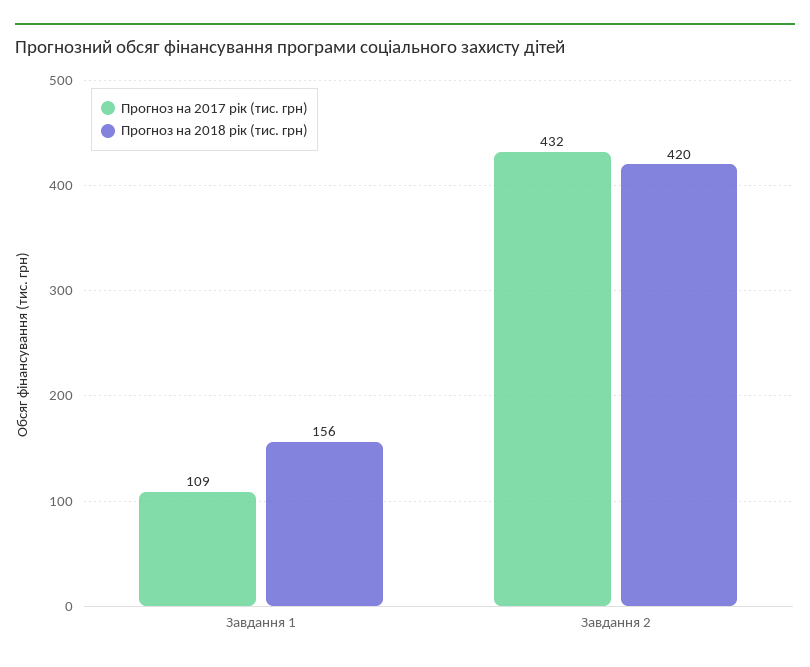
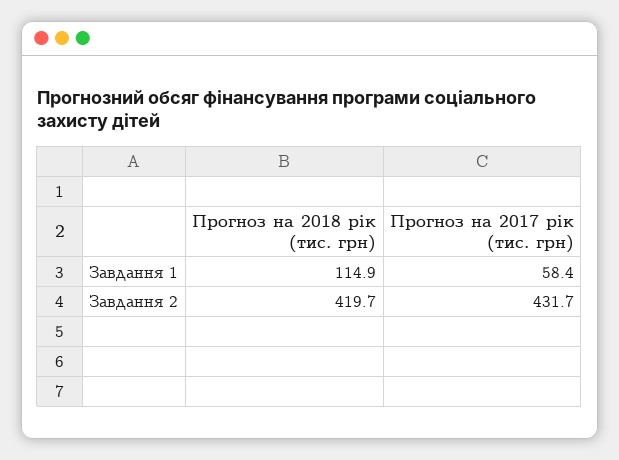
  {
    "Прогноз на 2017 рік (тис. грн)": {
-     "Завдання 1": 109,
+     "Завдання 1": 58.4,
      "Завдання 2": 431.7
    },
    "Прогноз на 2018 рік (тис. грн)": {
-     "Завдання 1": 156,
+     "Завдання 1": 114.9,
      "Завдання 2": 419.7
    }
  }

